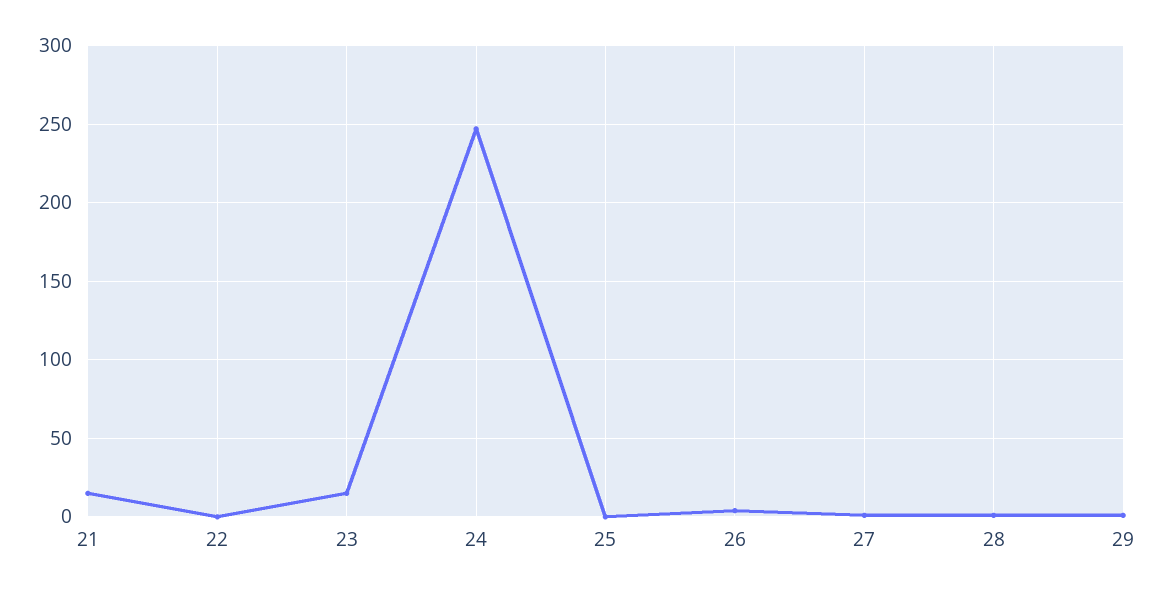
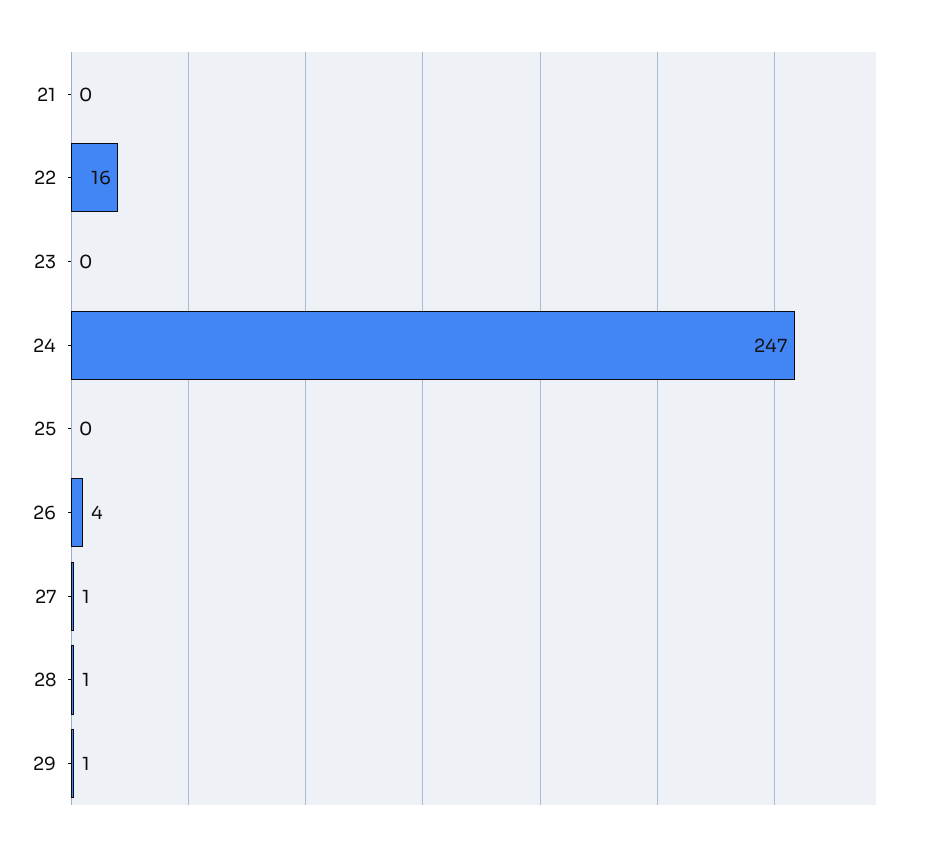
  {
-   "21": 15,
+   "21": 0,
-   "22": 0,
+   "22": 16,
-   "23": 15,
+   "23": 0,
    "24": 247,
    "25": 0,
    "26": 4,
    "27": 1,
    "28": 1,
    "29": 1
  }

